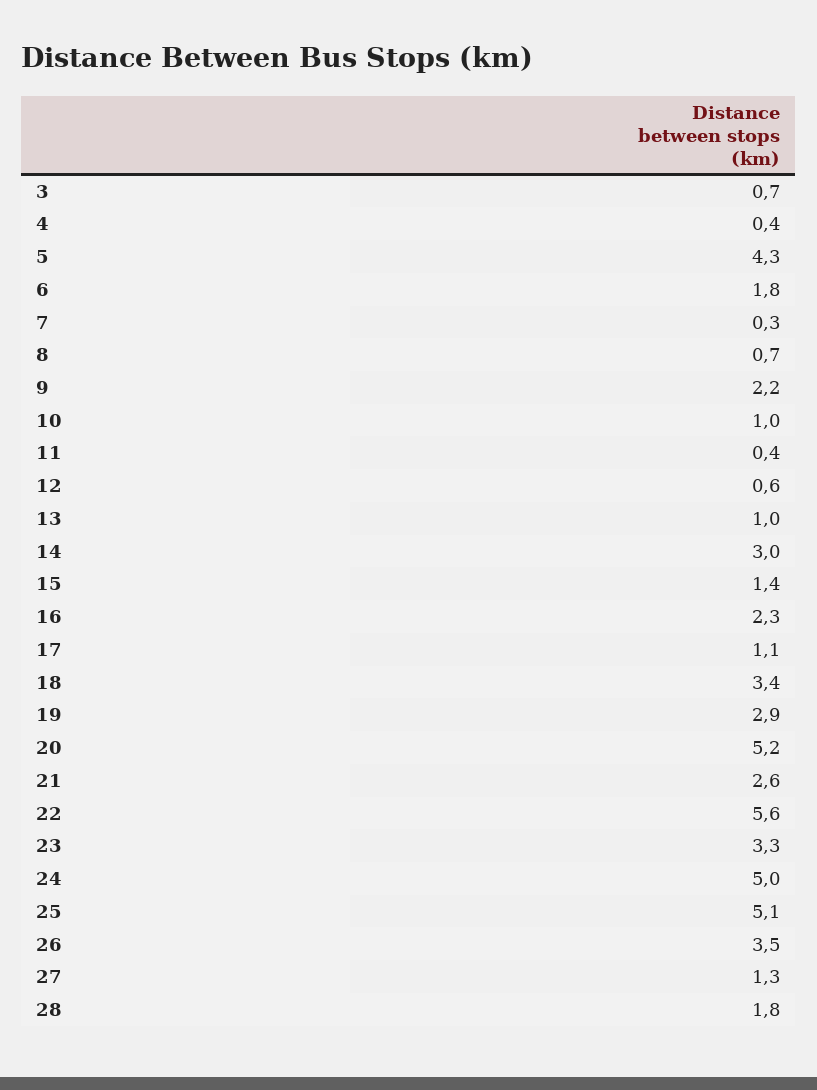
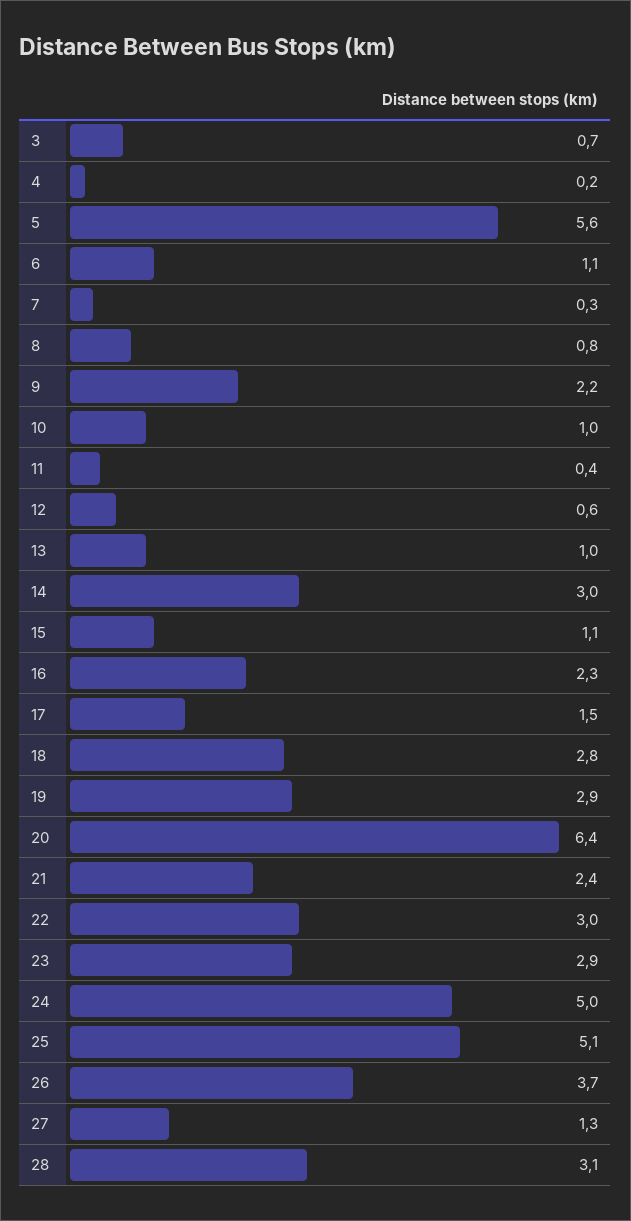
  {
    "3": 0.7,
-   "4": 0.4,
+   "4": 0.2,
-   "5": 4.3,
+   "5": 5.6,
-   "6": 1.8,
+   "6": 1.1,
    "7": 0.3,
-   "8": 0.7,
+   "8": 0.8,
    "9": 2.2,
    "10": 1,
    "11": 0.4,
    "12": 0.6,
    "13": 1,
    "14": 3,
-   "15": 1.4,
+   "15": 1.1,
    "16": 2.3,
-   "17": 1.1,
+   "17": 1.5,
-   "18": 3.4,
+   "18": 2.8,
    "19": 2.9,
-   "20": 5.2,
+   "20": 6.4,
-   "21": 2.6,
+   "21": 2.4,
-   "22": 5.6,
+   "22": 3,
-   "23": 3.3,
+   "23": 2.9,
    "24": 5,
    "25": 5.1,
-   "26": 3.5,
+   "26": 3.7,
    "27": 1.3,
-   "28": 1.8
+   "28": 3.1
  }

